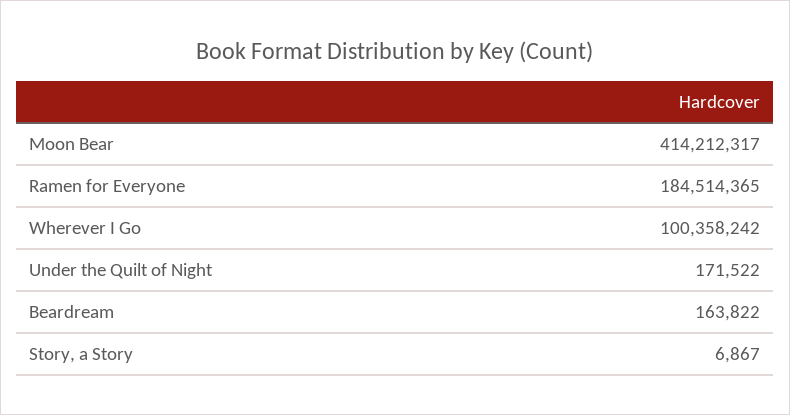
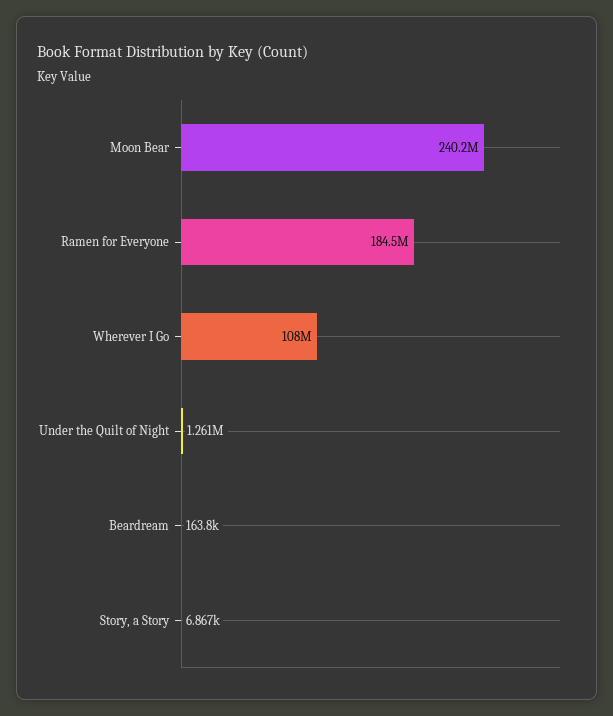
  {
-   "Moon Bear": 414212317,
+   "Moon Bear": 240200000,
    "Ramen for Everyone": 184514365,
-   "Wherever I Go": 100358242,
+   "Wherever I Go": 108000000,
-   "Under the Quilt of Night": 171522,
+   "Under the Quilt of Night": 1261000,
    "Beardream": 163822,
    "Story, a Story": 6867
  }

